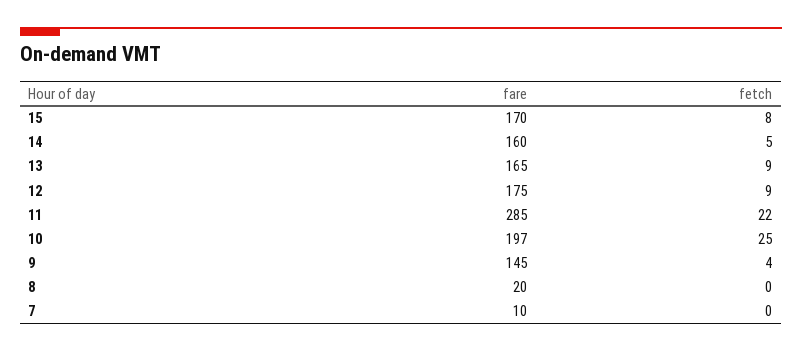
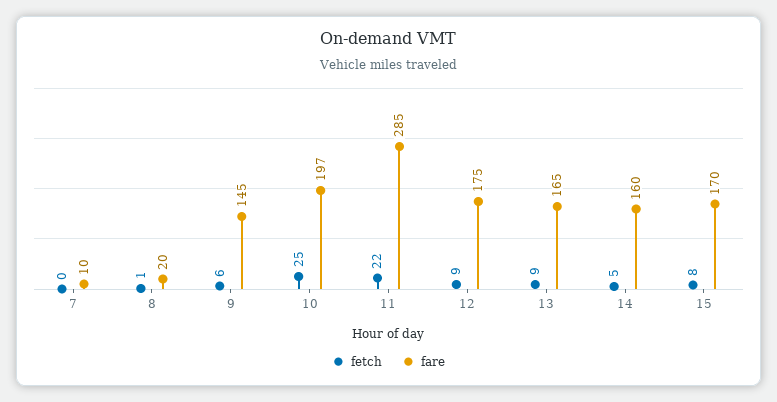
  {
    "fare": {
      "15": 170,
      "14": 160,
      "13": 165,
      "12": 175,
      "11": 285,
      "10": 197,
      "9": 145,
      "8": 20,
      "7": 10
    },
    "fetch": {
      "15": 8,
      "14": 5,
      "13": 9,
      "12": 9,
      "11": 22,
      "10": 25,
-     "9": 4,
+     "9": 6,
-     "8": 0,
+     "8": 1,
      "7": 0
    }
  }

